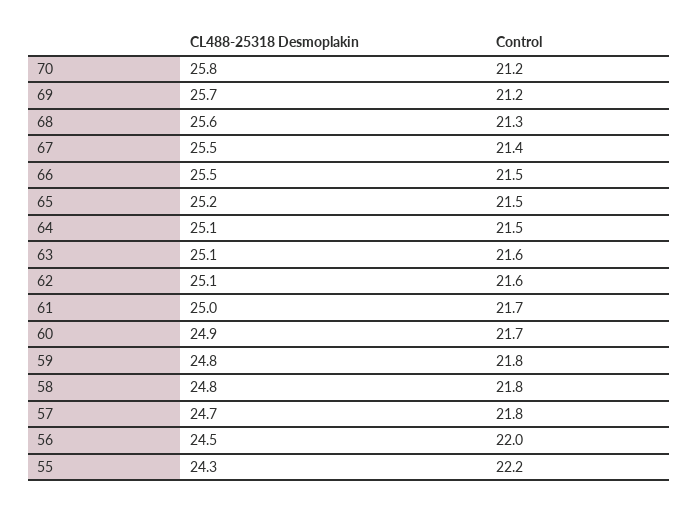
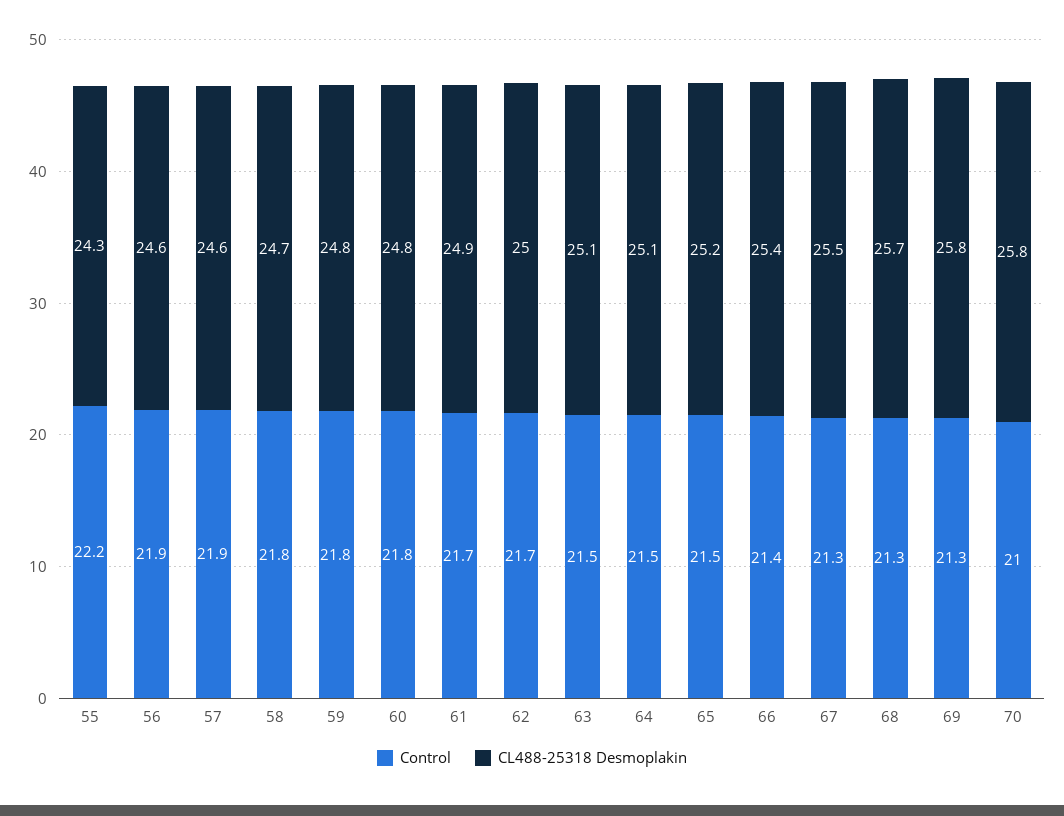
  {
    "CL488-25318 Desmoplakin": {
      "70": 25.8,
-     "69": 25.7,
+     "69": 25.8,
-     "68": 25.6,
+     "68": 25.7,
      "67": 25.5,
-     "66": 25.5,
+     "66": 25.4,
      "65": 25.2,
      "64": 25.1,
      "63": 25.1,
-     "62": 25.1,
+     "62": 25,
-     "61": 25,
+     "61": 24.9,
-     "60": 24.9,
+     "60": 24.8,
      "59": 24.8,
-     "58": 24.8,
+     "58": 24.7,
-     "57": 24.7,
+     "57": 24.6,
-     "56": 24.5,
+     "56": 24.6,
      "55": 24.3
    },
    "Control": {
-     "70": 21.2,
+     "70": 21,
-     "69": 21.2,
+     "69": 21.3,
      "68": 21.3,
-     "67": 21.4,
+     "67": 21.3,
-     "66": 21.5,
+     "66": 21.4,
      "65": 21.5,
      "64": 21.5,
-     "63": 21.6,
+     "63": 21.5,
-     "62": 21.6,
+     "62": 21.7,
      "61": 21.7,
-     "60": 21.7,
+     "60": 21.8,
      "59": 21.8,
      "58": 21.8,
-     "57": 21.8,
+     "57": 21.9,
-     "56": 22,
+     "56": 21.9,
      "55": 22.2
    }
  }

